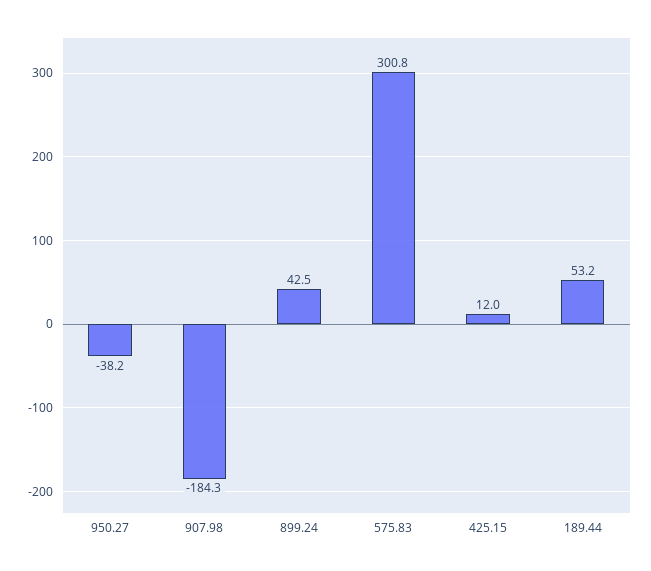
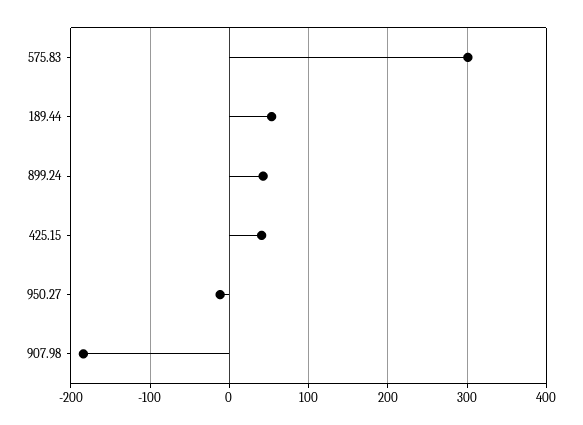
  {
-   "950.27": -38.2,
+   "950.27": -10,
    "907.98": -184.3,
    "899.24": 42.5,
    "575.83": 300.8,
-   "425.15": 12,
+   "425.15": 40,
    "189.44": 53.2
  }

